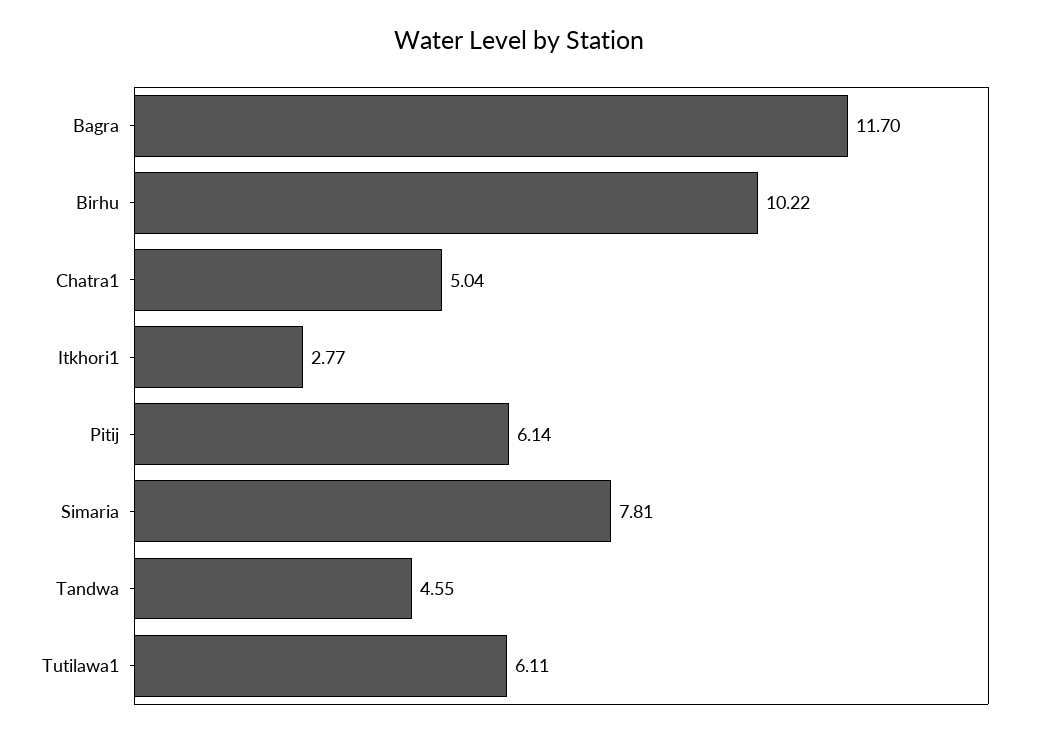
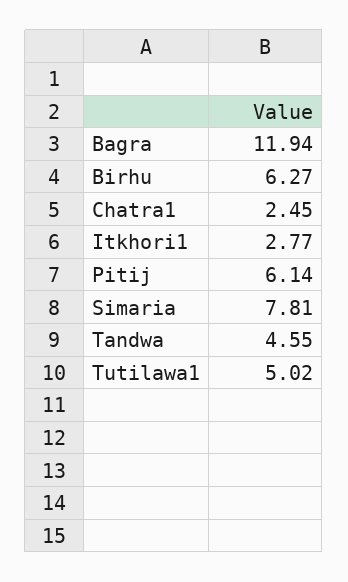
  {
-   "Bagra": 11.7,
+   "Bagra": 11.94,
-   "Birhu": 10.22,
+   "Birhu": 6.27,
-   "Chatra1": 5.04,
+   "Chatra1": 2.45,
    "Itkhori1": 2.77,
    "Pitij": 6.14,
    "Simaria": 7.81,
    "Tandwa": 4.55,
-   "Tutilawa1": 6.11
+   "Tutilawa1": 5.02
  }

